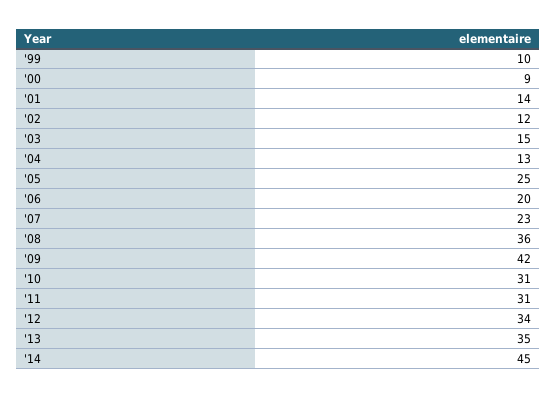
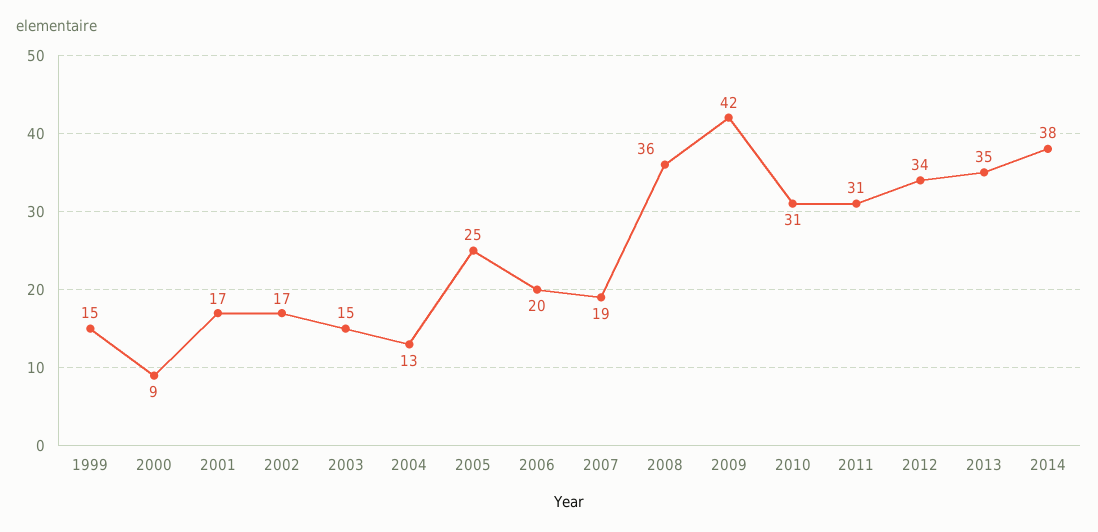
  {
-   "'99": 10,
+   "'99": 15,
    "'00": 9,
-   "'01": 14,
+   "'01": 17,
-   "'02": 12,
+   "'02": 17,
    "'03": 15,
    "'04": 13,
    "'05": 25,
    "'06": 20,
-   "'07": 23,
+   "'07": 19,
    "'08": 36,
    "'09": 42,
    "'10": 31,
    "'11": 31,
    "'12": 34,
    "'13": 35,
-   "'14": 45
+   "'14": 38
  }

